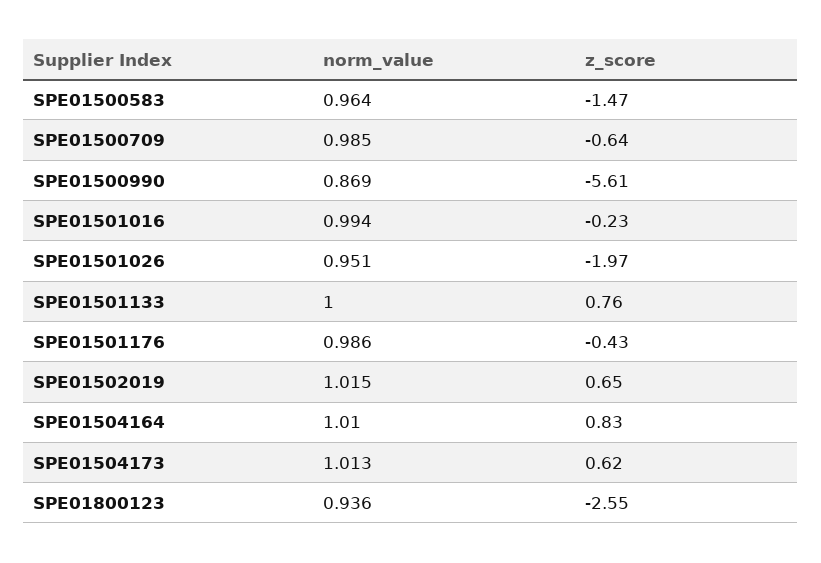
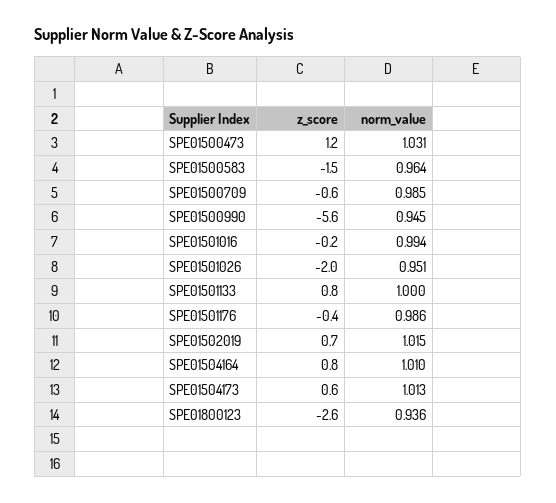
  {
    "norm_value": {
      "SPE01500583": 0.964,
      "SPE01500709": 0.985,
-     "SPE01500990": 0.869,
+     "SPE01500990": 0.945,
      "SPE01501016": 0.994,
      "SPE01501026": 0.951,
      "SPE01501133": 1,
      "SPE01501176": 0.986,
      "SPE01502019": 1.015,
      "SPE01504164": 1.01,
      "SPE01504173": 1.013,
-     "SPE01800123": 0.936
+     "SPE01800123": 0.936,
+     "SPE01500473": 1.031
    },
    "z_score": {
      "SPE01500583": -1.47,
      "SPE01500709": -0.64,
      "SPE01500990": -5.61,
      "SPE01501016": -0.23,
      "SPE01501026": -1.97,
      "SPE01501133": 0.76,
      "SPE01501176": -0.43,
      "SPE01502019": 0.65,
      "SPE01504164": 0.83,
      "SPE01504173": 0.62,
-     "SPE01800123": -2.55
+     "SPE01800123": -2.55,
+     "SPE01500473": 1.2
    }
  }

